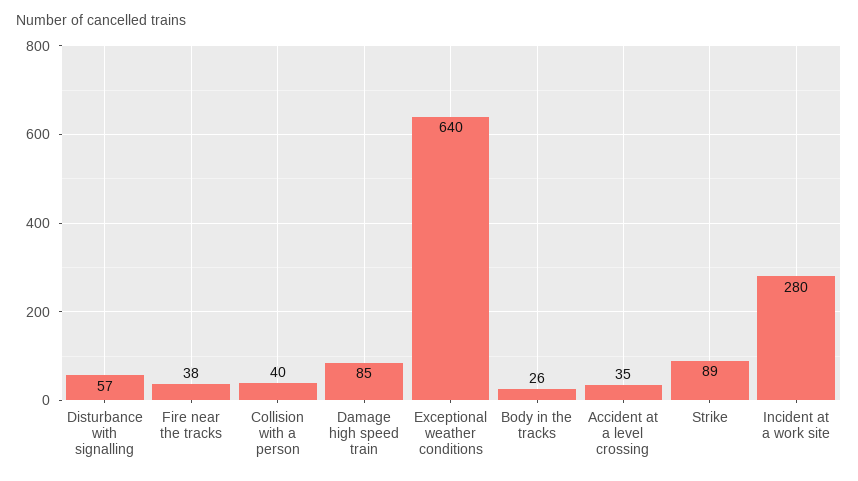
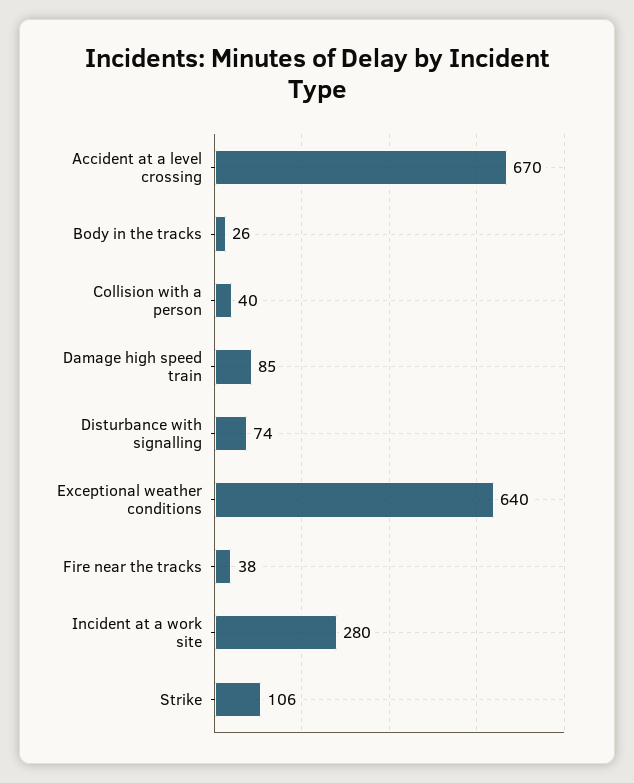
  {
-   "Disturbance with signalling": 57,
+   "Disturbance with signalling": 74,
    "Fire near the tracks": 38,
    "Collision with a person": 40,
    "Damage high speed train": 85,
    "Exceptional weather conditions": 640,
    "Body in the tracks": 26,
-   "Accident at a level crossing": 35,
+   "Accident at a level crossing": 670,
-   "Strike": 89,
+   "Strike": 106,
    "Incident at a work site": 280
  }

